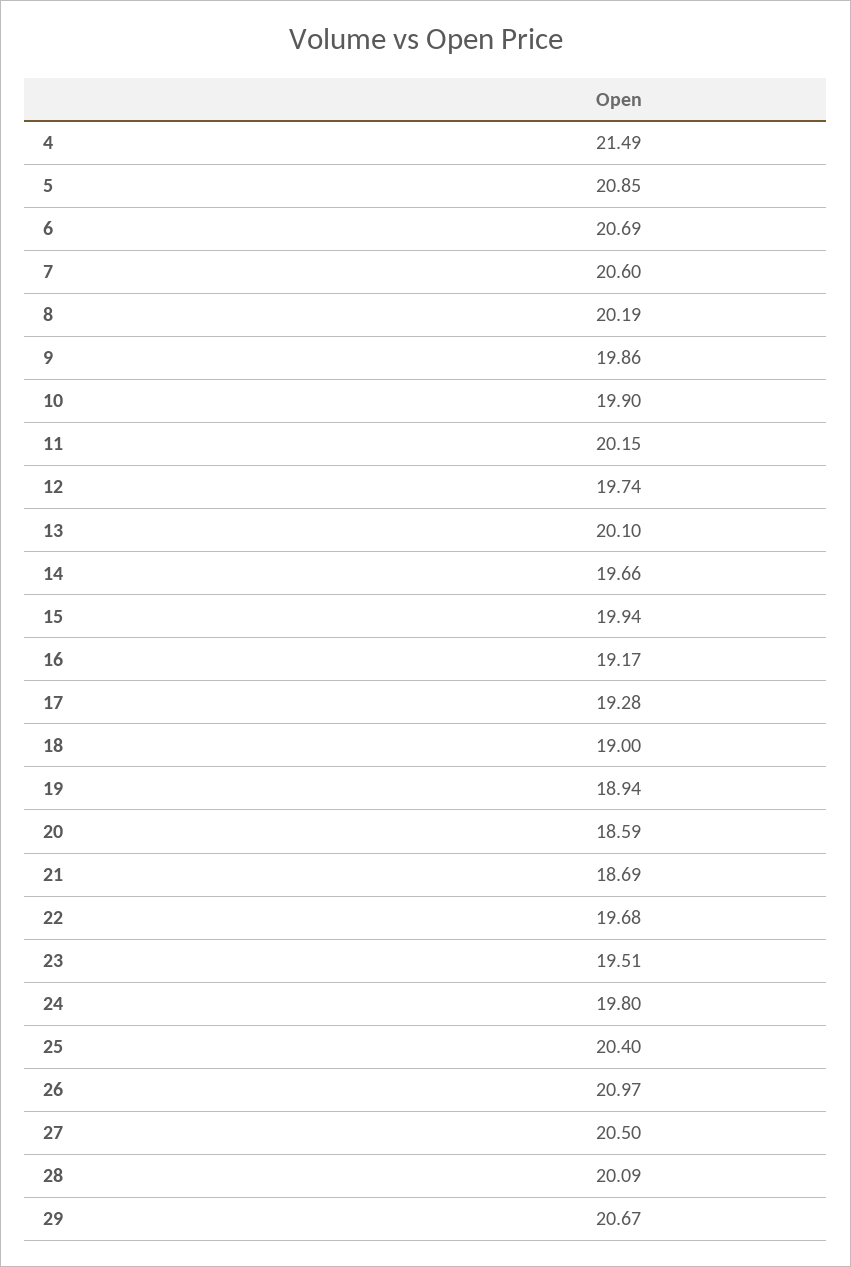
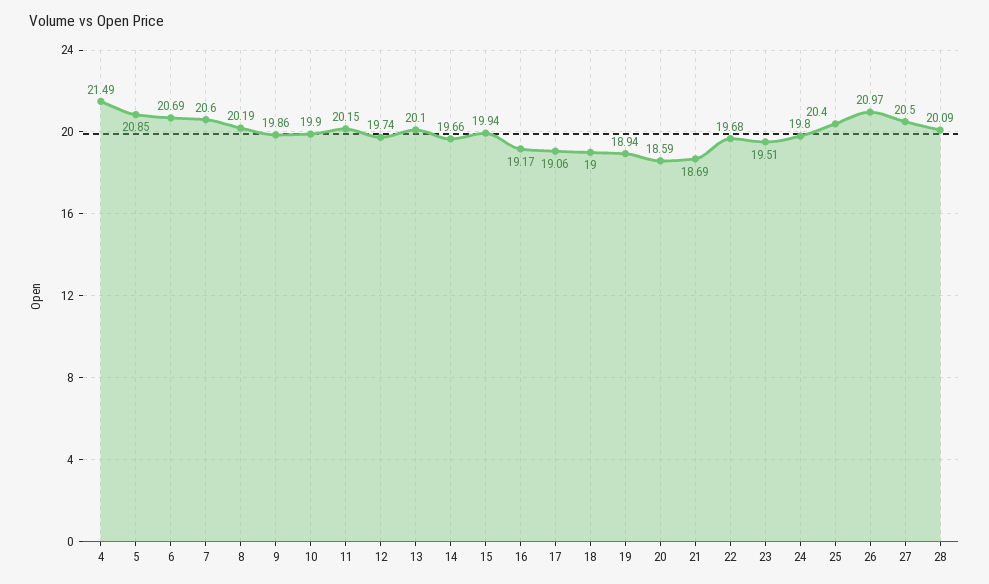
  {
    "4": 21.49,
    "5": 20.85,
    "6": 20.69,
    "7": 20.6,
    "8": 20.19,
    "9": 19.86,
    "10": 19.9,
    "11": 20.15,
    "12": 19.74,
    "13": 20.1,
    "14": 19.66,
    "15": 19.94,
    "16": 19.17,
-   "17": 19.28,
+   "17": 19.06,
    "18": 19,
    "19": 18.94,
    "20": 18.59,
    "21": 18.69,
    "22": 19.68,
    "23": 19.51,
    "24": 19.8,
    "25": 20.4,
    "26": 20.97,
    "27": 20.5,
-   "28": 20.09,
+   "28": 20.09
-   "29": 20.67
  }

